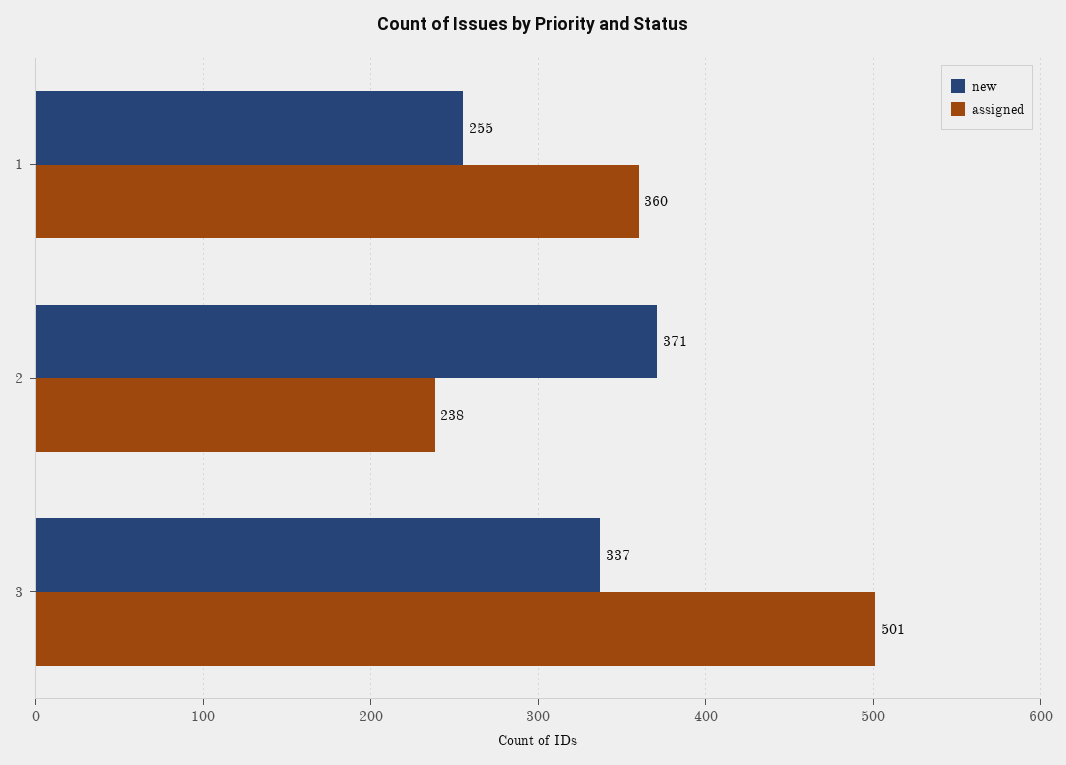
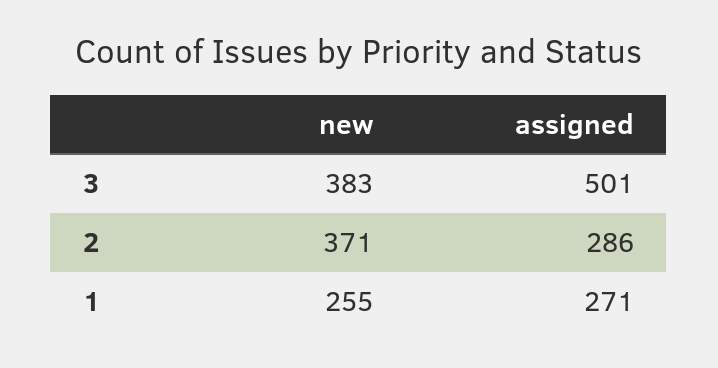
  {
    "new": {
      "1": 255,
      "2": 371,
-     "3": 337
+     "3": 383
    },
    "assigned": {
-     "1": 360,
+     "1": 271,
-     "2": 238,
+     "2": 286,
      "3": 501
    }
  }

